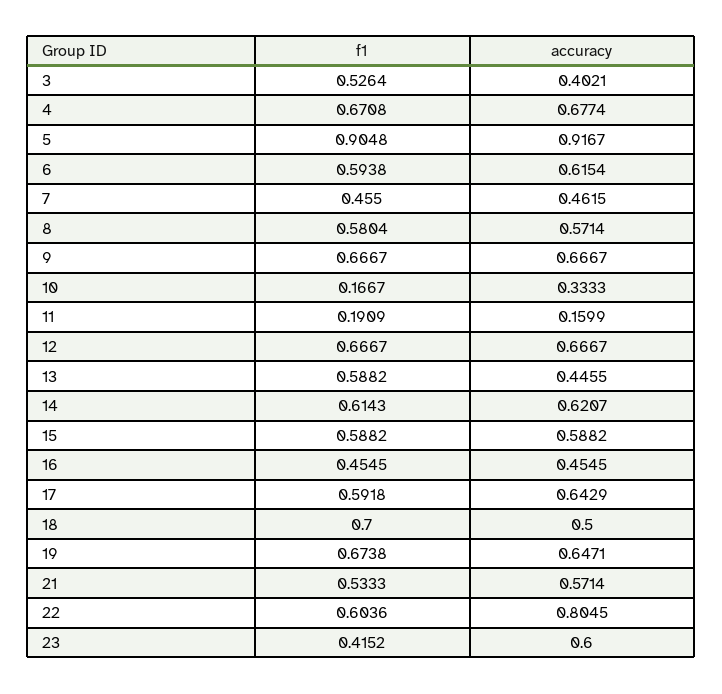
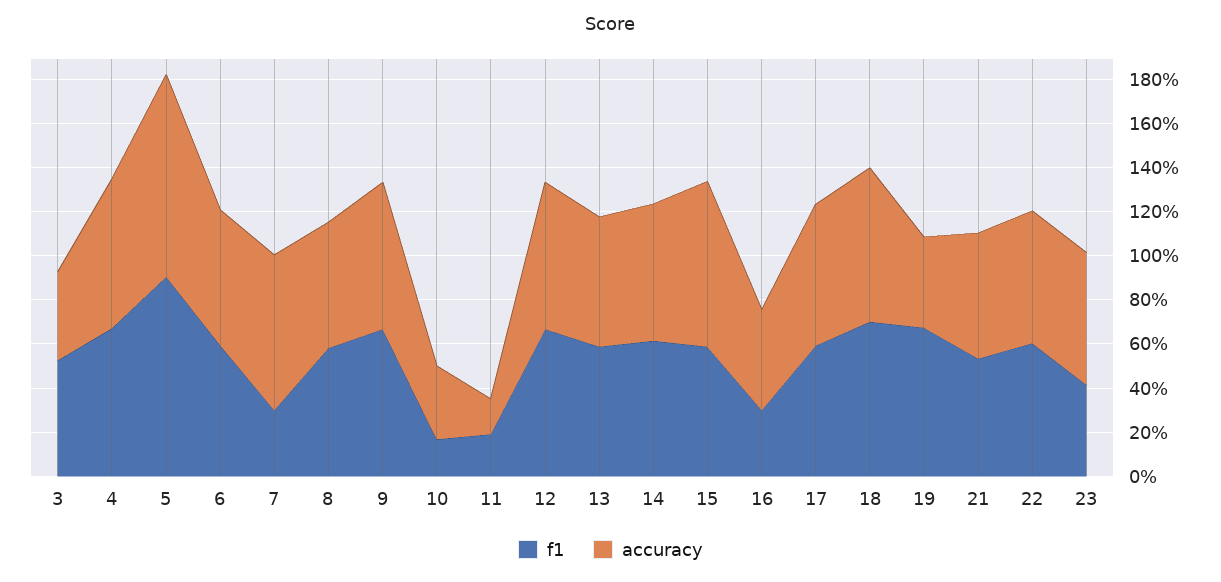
  {
    "f1": {
      "3": 0.5264,
      "4": 0.6708,
      "5": 0.9048,
      "6": 0.5938,
-     "7": 0.455,
+     "7": 0.3,
      "8": 0.5804,
      "9": 0.6667,
      "10": 0.1667,
      "11": 0.1909,
      "12": 0.6667,
      "13": 0.5882,
      "14": 0.6143,
      "15": 0.5882,
-     "16": 0.4545,
+     "16": 0.3,
      "17": 0.5918,
      "18": 0.7,
      "19": 0.6738,
      "21": 0.5333,
      "22": 0.6036,
      "23": 0.4152
    },
    "accuracy": {
      "3": 0.4021,
      "4": 0.6774,
      "5": 0.9167,
      "6": 0.6154,
-     "7": 0.4615,
+     "7": 0.7,
      "8": 0.5714,
      "9": 0.6667,
      "10": 0.3333,
      "11": 0.1599,
      "12": 0.6667,
-     "13": 0.4455,
+     "13": 0.6,
      "14": 0.6207,
-     "15": 0.5882,
+     "15": 0.75,
      "16": 0.4545,
      "17": 0.6429,
-     "18": 0.5,
+     "18": 0.7,
-     "19": 0.6471,
+     "19": 0.4,
      "21": 0.5714,
-     "22": 0.8045,
+     "22": 0.6,
      "23": 0.6
    }
  }

